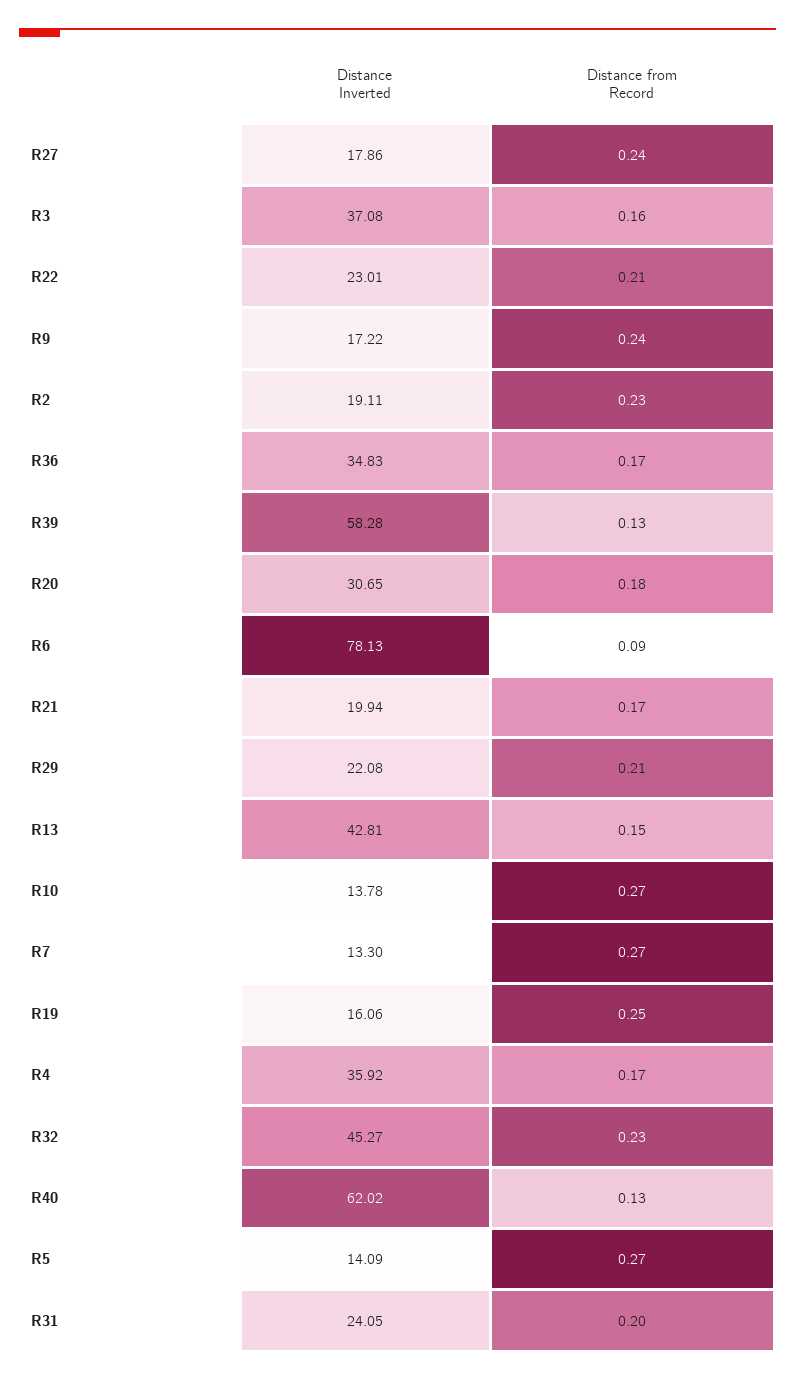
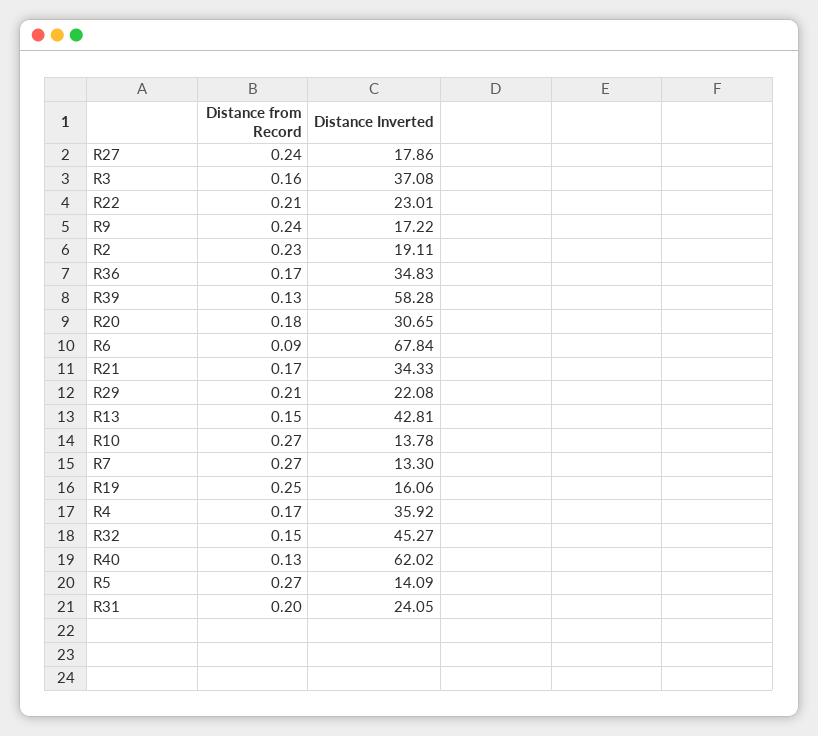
  {
    "Distance Inverted": {
      "R27": 17.86,
      "R3": 37.08,
      "R22": 23.01,
      "R9": 17.22,
      "R2": 19.11,
      "R36": 34.83,
      "R39": 58.28,
      "R20": 30.65,
-     "R6": 78.13,
+     "R6": 67.84,
-     "R21": 19.94,
+     "R21": 34.33,
      "R29": 22.08,
      "R13": 42.81,
      "R10": 13.78,
      "R7": 13.3,
      "R19": 16.06,
      "R4": 35.92,
      "R32": 45.27,
      "R40": 62.02,
      "R5": 14.09,
      "R31": 24.05
    },
    "Distance from Record": {
      "R27": 0.24,
      "R3": 0.16,
      "R22": 0.21,
      "R9": 0.24,
      "R2": 0.23,
      "R36": 0.17,
      "R39": 0.13,
      "R20": 0.18,
      "R6": 0.09,
      "R21": 0.17,
      "R29": 0.21,
      "R13": 0.15,
      "R10": 0.27,
      "R7": 0.27,
      "R19": 0.25,
      "R4": 0.17,
-     "R32": 0.23,
+     "R32": 0.15,
      "R40": 0.13,
      "R5": 0.27,
      "R31": 0.2
    }
  }

